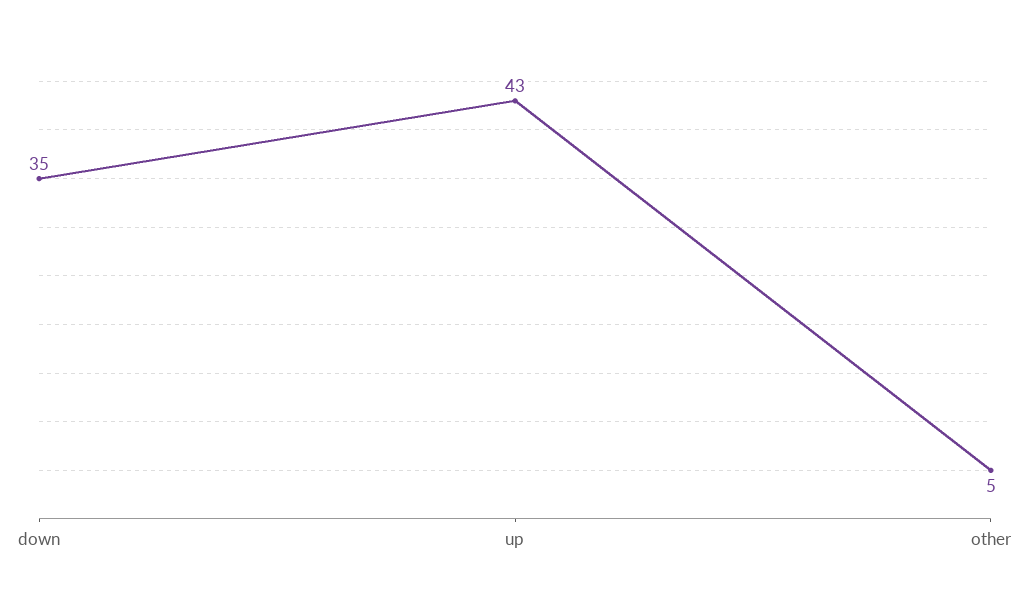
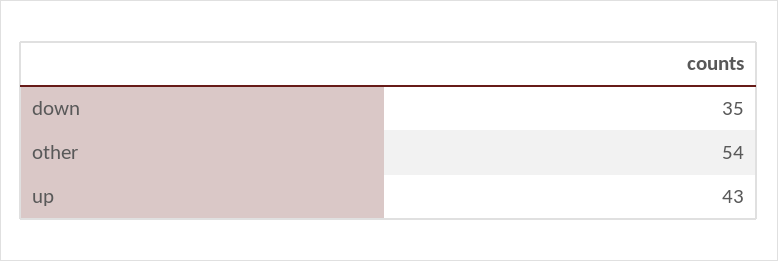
  {
    "down": 35,
    "up": 43,
-   "other": 5
+   "other": 54
  }

